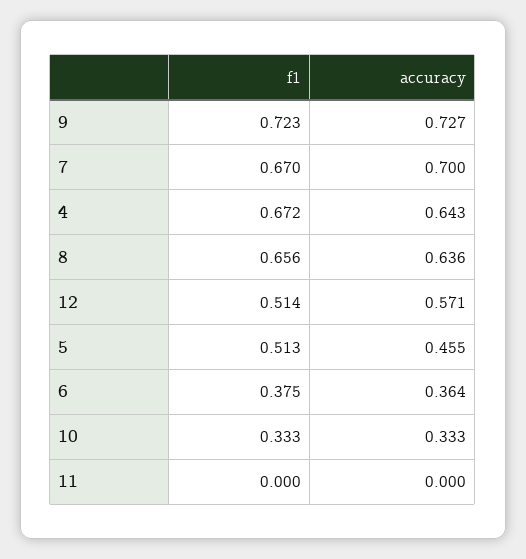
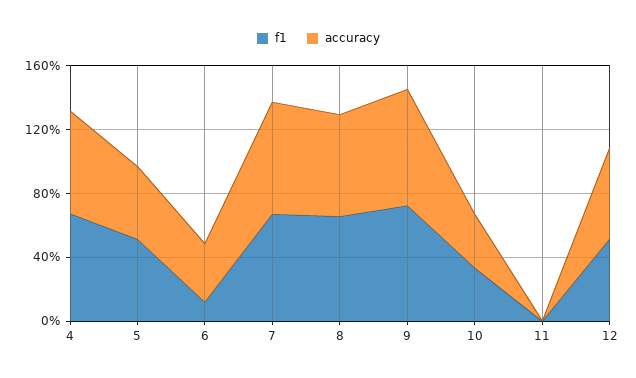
  {
    "f1": {
      "9": 0.723,
      "7": 0.67,
      "4": 0.672,
      "8": 0.656,
      "12": 0.514,
      "5": 0.513,
-     "6": 0.375,
+     "6": 0.1,
      "10": 0.333,
      "11": 0
    },
    "accuracy": {
      "9": 0.727,
      "7": 0.7,
      "4": 0.643,
      "8": 0.636,
      "12": 0.571,
      "5": 0.455,
      "6": 0.364,
      "10": 0.333,
      "11": 0
    }
  }

